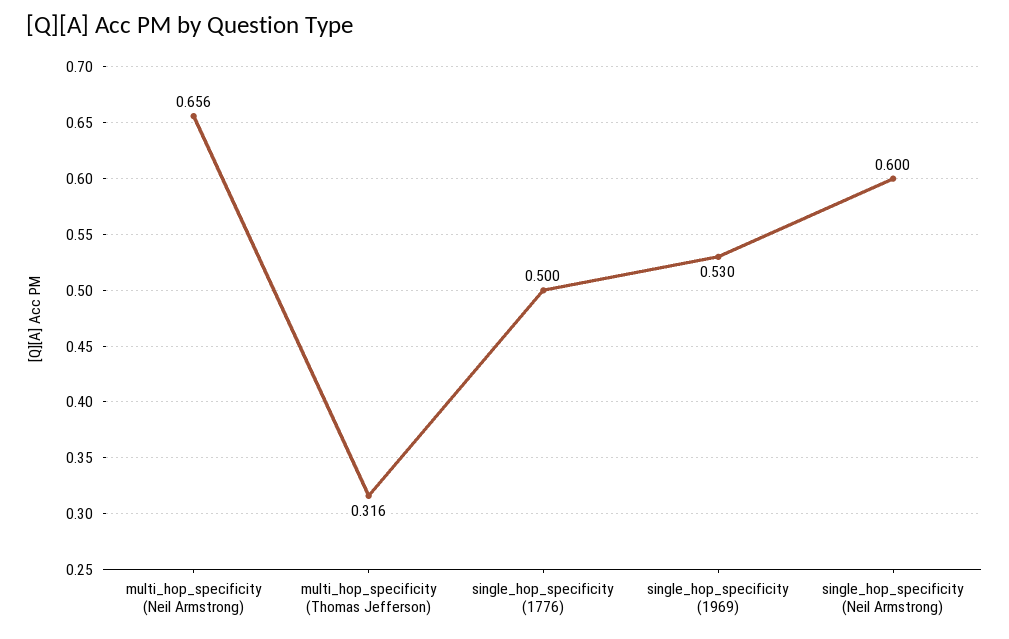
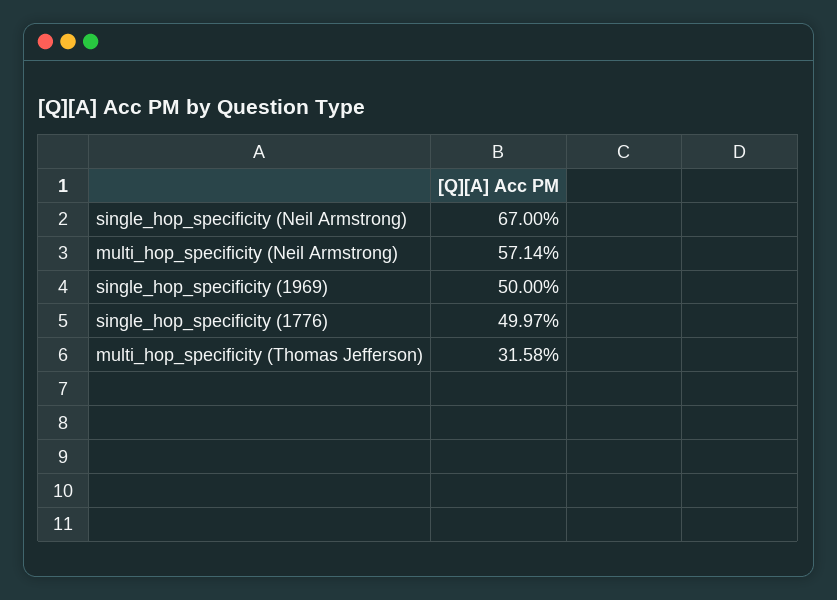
  {
-   "multi_hop_specificity (Neil Armstrong)": 0.656,
+   "multi_hop_specificity (Neil Armstrong)": 0.5714,
    "multi_hop_specificity (Thomas Jefferson)": 0.3158,
    "single_hop_specificity (1776)": 0.4997,
-   "single_hop_specificity (1969)": 0.53,
+   "single_hop_specificity (1969)": 0.5,
-   "single_hop_specificity (Neil Armstrong)": 0.6
+   "single_hop_specificity (Neil Armstrong)": 0.67
  }

